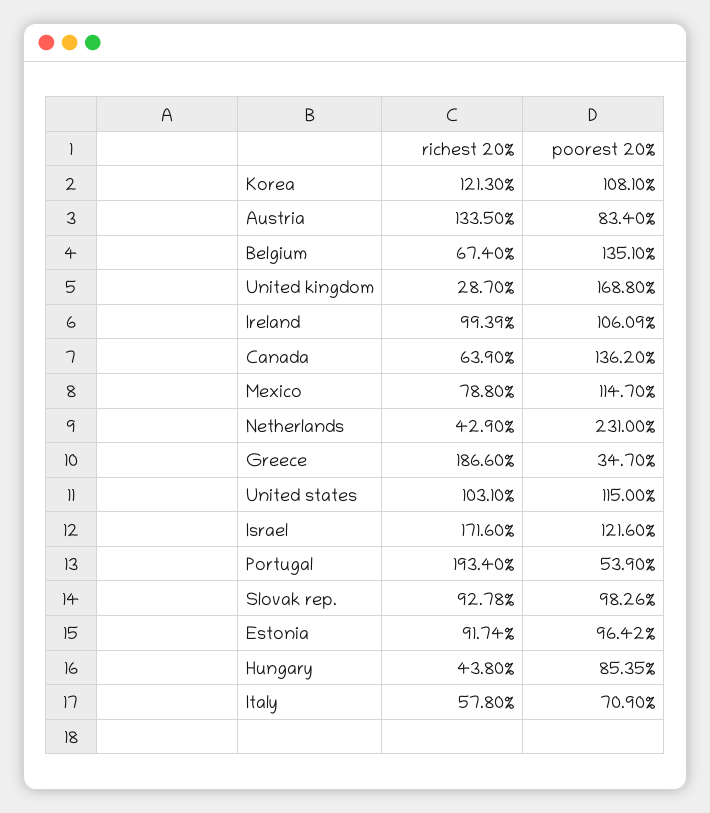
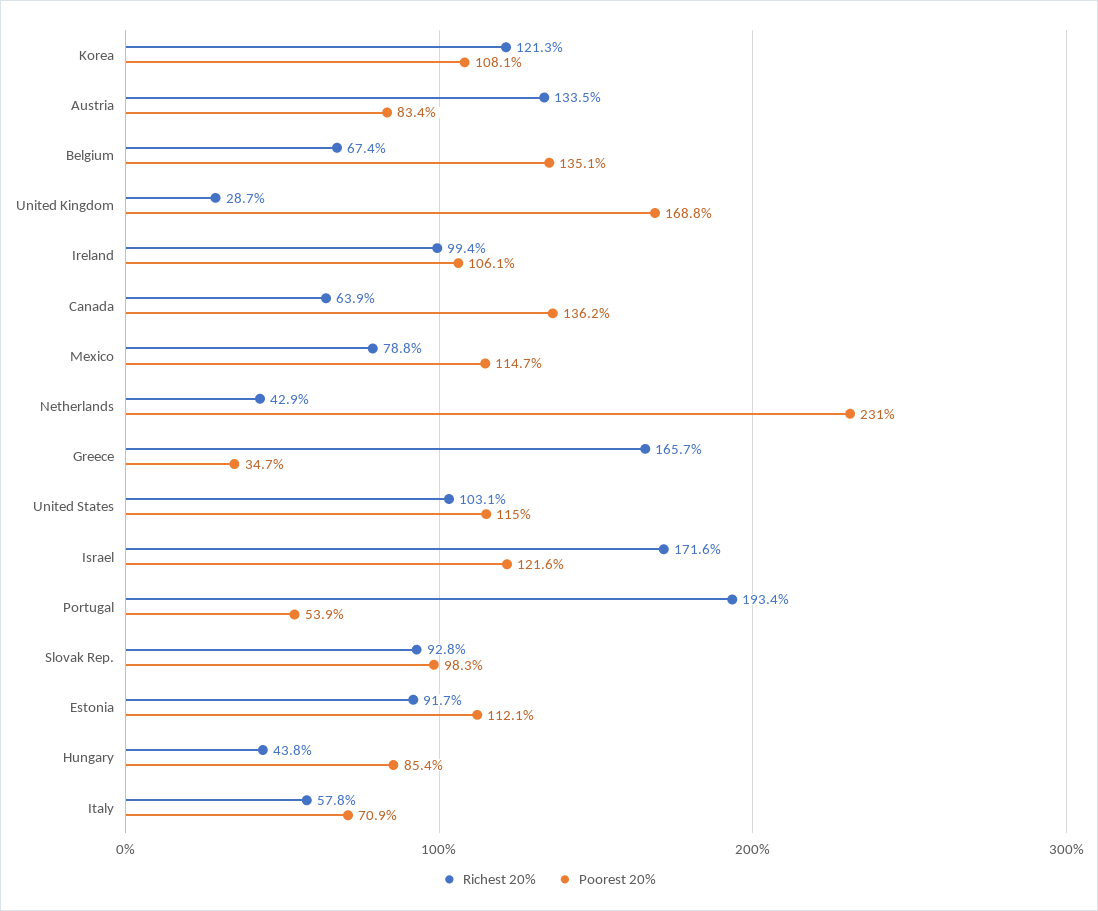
  {
    "richest 20%": {
      "Korea": 121.3,
      "Austria": 133.5,
      "Belgium": 67.4,
      "United kingdom": 28.7,
      "Ireland": 99.39,
      "Canada": 63.9,
      "Mexico": 78.8,
      "Netherlands": 42.9,
-     "Greece": 186.6,
+     "Greece": 165.7,
      "United states": 103.1,
      "Israel": 171.6,
      "Portugal": 193.4,
      "Slovak rep.": 92.78,
      "Estonia": 91.74,
      "Hungary": 43.8,
      "Italy": 57.8
    },
    "poorest 20%": {
      "Korea": 108.1,
      "Austria": 83.4,
      "Belgium": 135.1,
      "United kingdom": 168.8,
      "Ireland": 106.09,
      "Canada": 136.2,
      "Mexico": 114.7,
      "Netherlands": 231,
      "Greece": 34.7,
      "United states": 115,
      "Israel": 121.6,
      "Portugal": 53.9,
      "Slovak rep.": 98.26,
-     "Estonia": 96.42,
+     "Estonia": 112.1,
      "Hungary": 85.35,
      "Italy": 70.9
    }
  }

